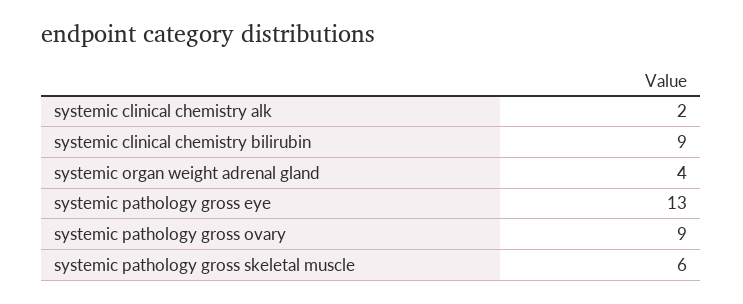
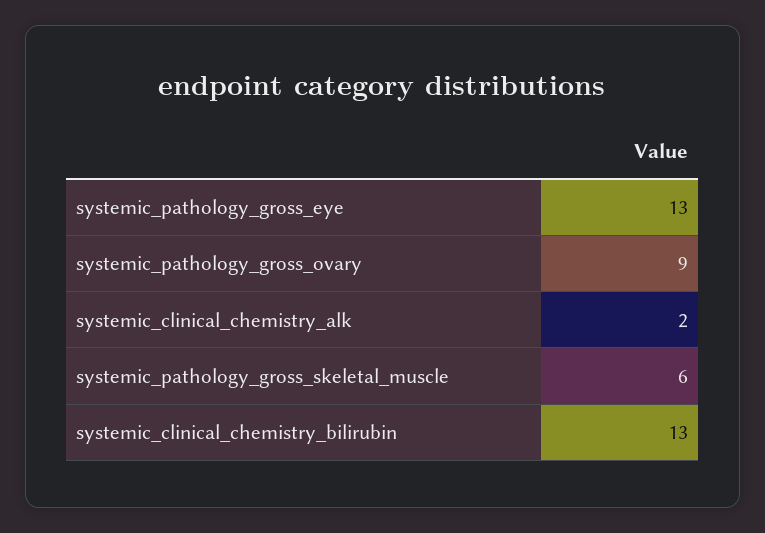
  {
    "systemic clinical chemistry alk": 2,
-   "systemic clinical chemistry bilirubin": 9,
+   "systemic clinical chemistry bilirubin": 13,
-   "systemic organ weight adrenal gland": 4,
    "systemic pathology gross eye": 13,
    "systemic pathology gross ovary": 9,
    "systemic pathology gross skeletal muscle": 6
  }

